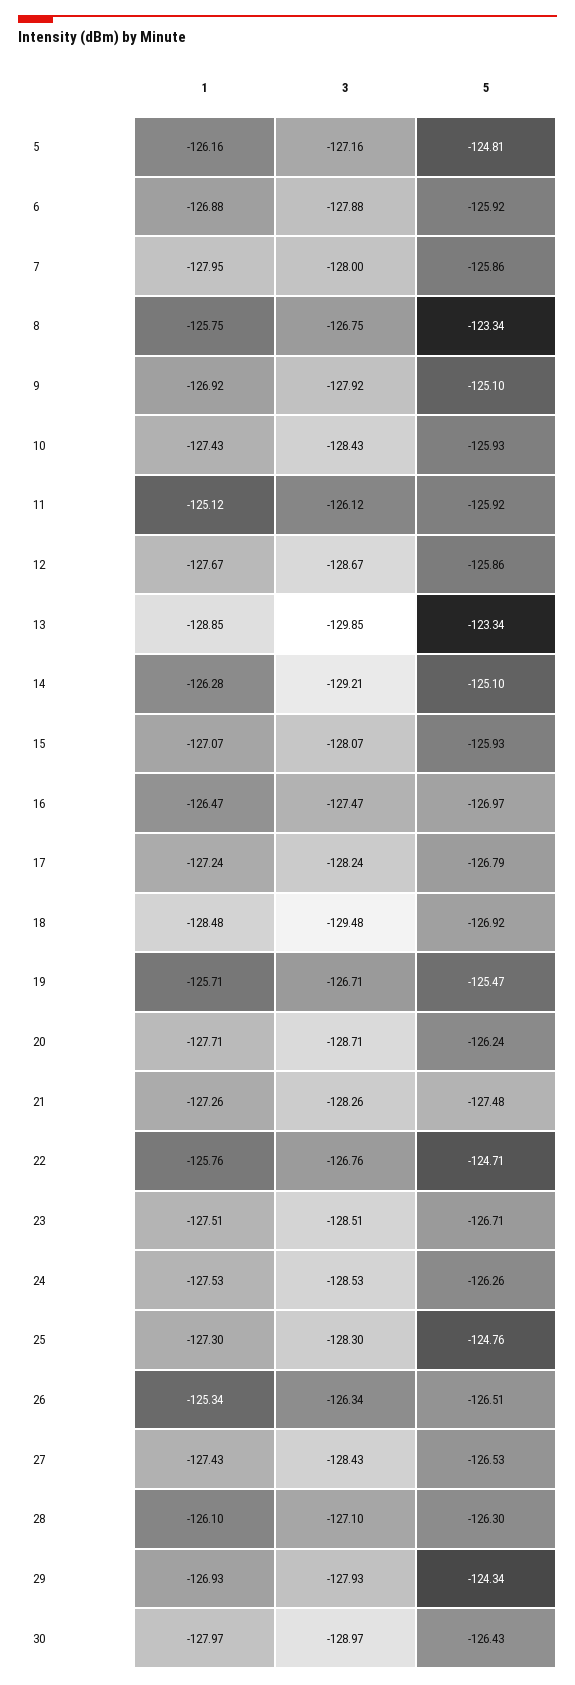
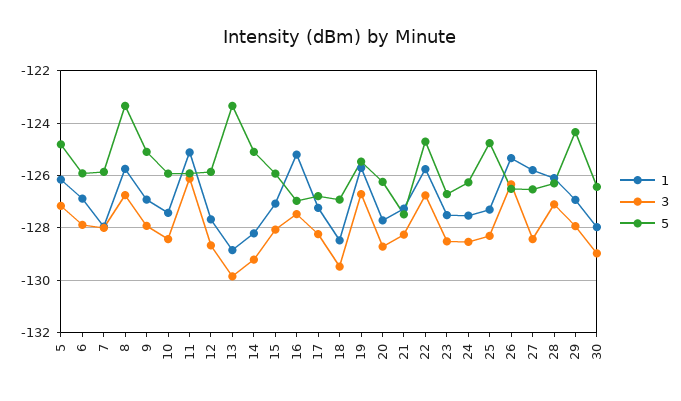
  {
    "1": {
      "5": -126.16,
      "6": -126.88,
      "7": -127.95,
      "8": -125.75,
      "9": -126.92,
      "10": -127.43,
      "11": -125.12,
      "12": -127.67,
      "13": -128.85,
-     "14": -126.28,
+     "14": -128.25,
      "15": -127.07,
-     "16": -126.47,
+     "16": -125.25,
      "17": -127.24,
      "18": -128.48,
      "19": -125.71,
      "20": -127.71,
      "21": -127.26,
      "22": -125.76,
      "23": -127.51,
      "24": -127.53,
      "25": -127.3,
      "26": -125.34,
-     "27": -127.43,
+     "27": -125.75,
      "28": -126.1,
      "29": -126.93,
      "30": -127.97
    },
    "3": {
      "5": -127.16,
      "6": -127.88,
      "7": -128,
      "8": -126.75,
      "9": -127.92,
      "10": -128.43,
      "11": -126.12,
      "12": -128.67,
      "13": -129.85,
      "14": -129.21,
      "15": -128.07,
      "16": -127.47,
      "17": -128.24,
      "18": -129.48,
      "19": -126.71,
      "20": -128.71,
      "21": -128.26,
      "22": -126.76,
      "23": -128.51,
      "24": -128.53,
      "25": -128.3,
      "26": -126.34,
      "27": -128.43,
      "28": -127.1,
      "29": -127.93,
      "30": -128.97
    },
    "5": {
      "5": -124.81,
      "6": -125.92,
      "7": -125.86,
      "8": -123.34,
      "9": -125.1,
      "10": -125.93,
      "11": -125.92,
      "12": -125.86,
      "13": -123.34,
      "14": -125.1,
      "15": -125.93,
      "16": -126.97,
      "17": -126.79,
      "18": -126.92,
      "19": -125.47,
      "20": -126.24,
      "21": -127.48,
      "22": -124.71,
      "23": -126.71,
      "24": -126.26,
      "25": -124.76,
      "26": -126.51,
      "27": -126.53,
      "28": -126.3,
      "29": -124.34,
      "30": -126.43
    }
  }

